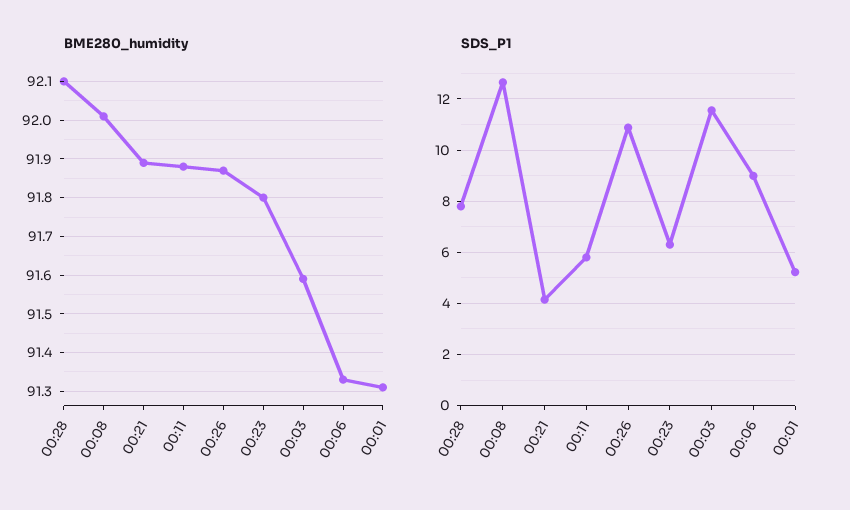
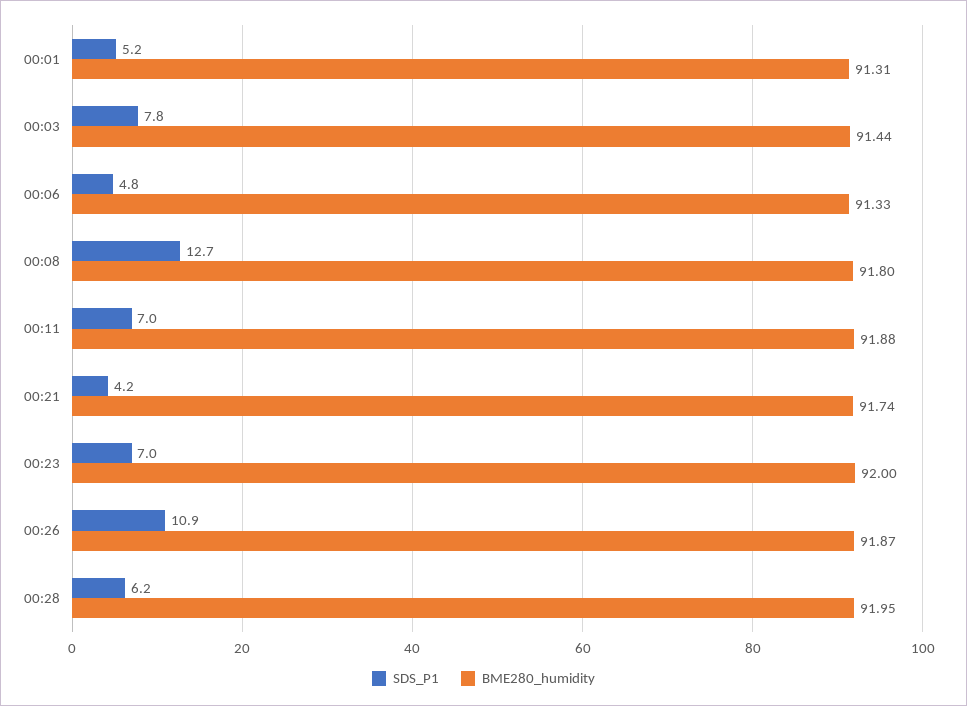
  {
    "BME280_humidity": {
-     "00:28": 92.1,
+     "00:28": 91.95,
-     "00:08": 92,
+     "00:08": 91.8,
-     "00:21": 91.9,
+     "00:21": 91.74,
      "00:11": 91.88,
      "00:26": 91.87,
-     "00:23": 91.8,
+     "00:23": 92,
-     "00:03": 91.6,
+     "00:03": 91.44,
      "00:06": 91.33,
      "00:01": 91.31
    },
    "SDS_P1": {
-     "00:28": 7.75,
+     "00:28": 6.2,
      "00:08": 12.7,
      "00:21": 4.2,
-     "00:11": 5.75,
+     "00:11": 7,
      "00:26": 10.9,
-     "00:23": 6.25,
+     "00:23": 7,
-     "00:03": 11.5,
+     "00:03": 7.8,
-     "00:06": 9,
+     "00:06": 4.8,
      "00:01": 5.2
    }
  }

